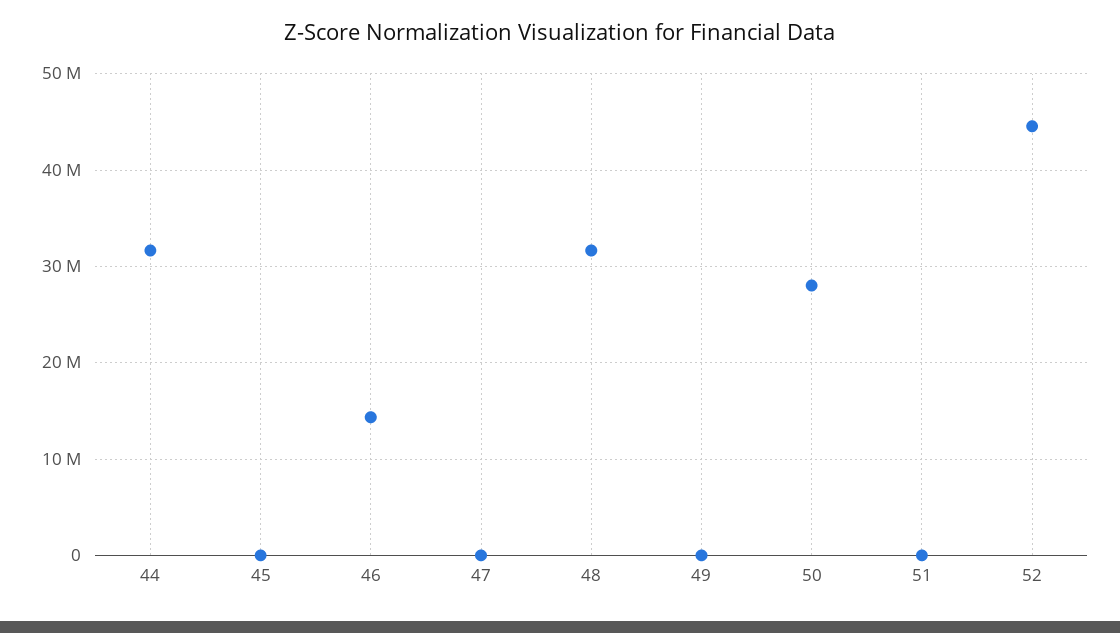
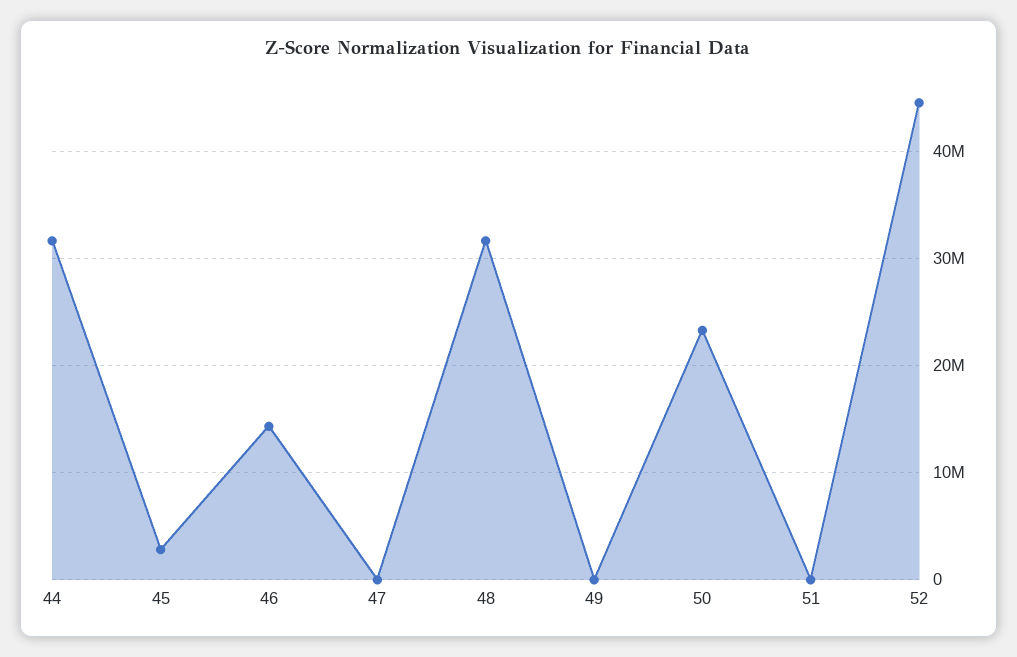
  {
    "44": 32000000,
-   "45": 0,
+   "45": 3000000,
    "46": 14000000,
    "47": 0,
    "48": 32000000,
    "49": 0,
-   "50": 28000000,
+   "50": 23000000,
    "51": 0,
    "52": 45000000
  }

